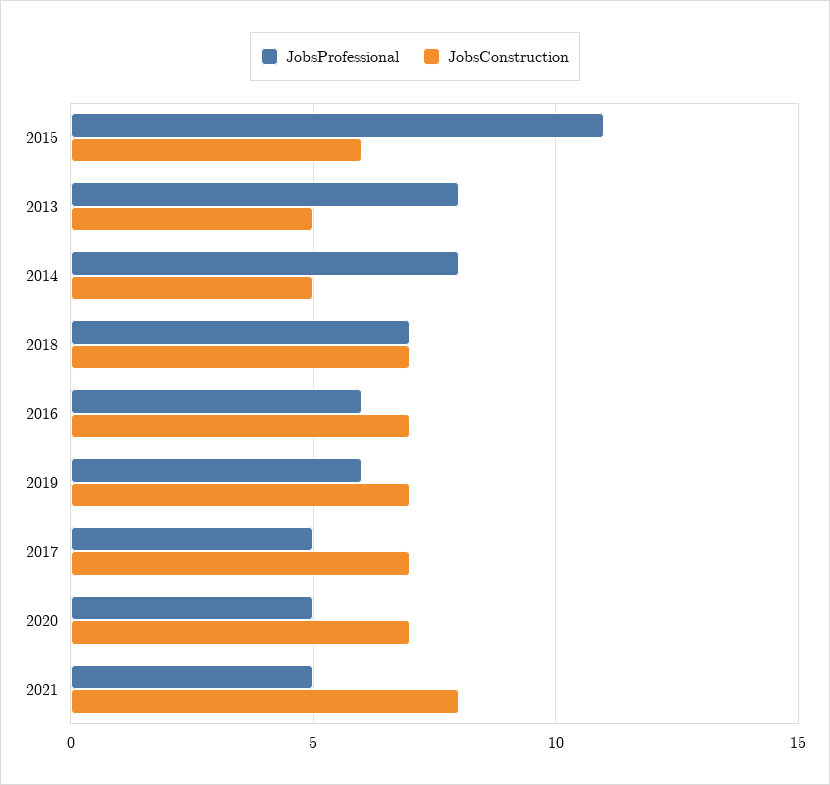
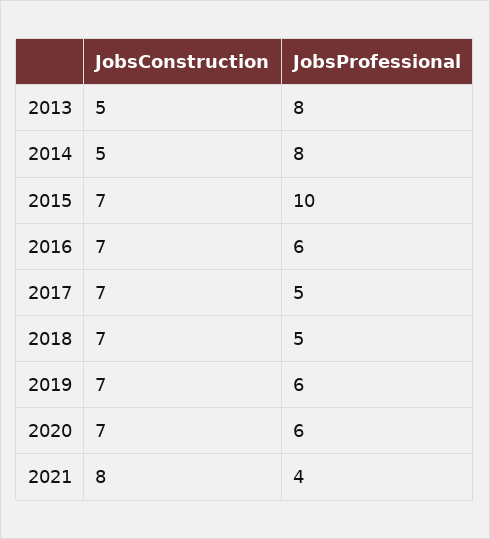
  {
    "JobsProfessional": {
-     "2015": 11,
+     "2015": 10,
      "2013": 8,
      "2014": 8,
-     "2018": 7,
+     "2018": 5,
      "2016": 6,
      "2019": 6,
      "2017": 5,
-     "2020": 5,
+     "2020": 6,
-     "2021": 5
+     "2021": 4
    },
    "JobsConstruction": {
-     "2015": 6,
+     "2015": 7,
      "2013": 5,
      "2014": 5,
      "2018": 7,
      "2016": 7,
      "2019": 7,
      "2017": 7,
      "2020": 7,
      "2021": 8
    }
  }

